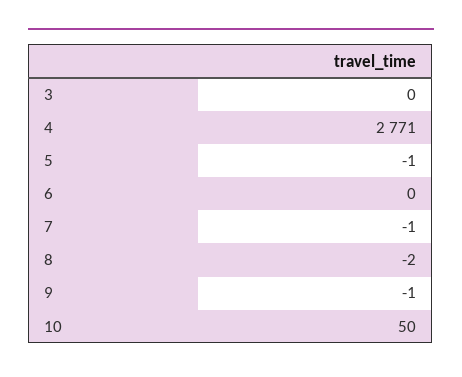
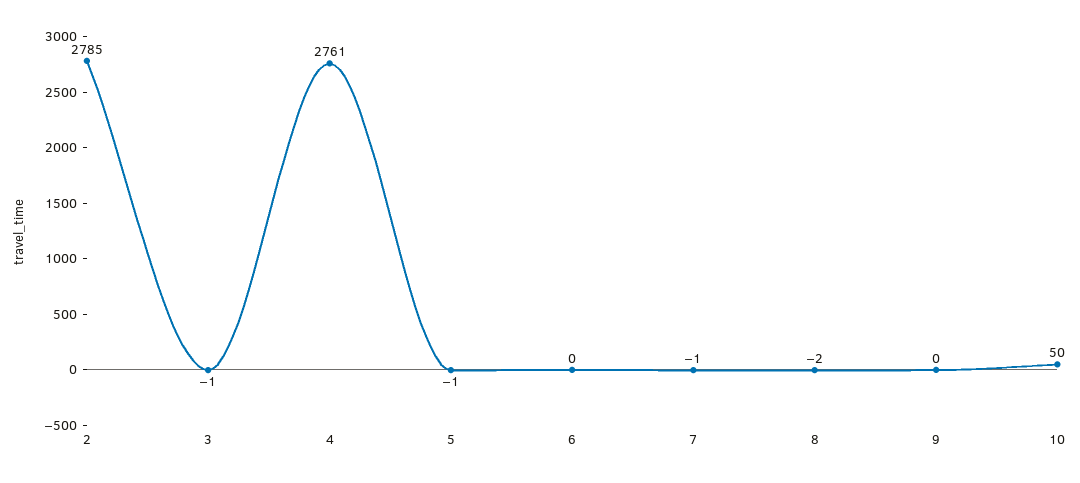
  {
-   "3": 0,
+   "3": -1,
-   "4": 2771,
+   "4": 2761,
    "5": -1,
    "6": 0,
    "7": -1,
    "8": -2,
-   "9": -1,
+   "9": 0,
-   "10": 50
+   "10": 50,
+   "2": 2785
  }

